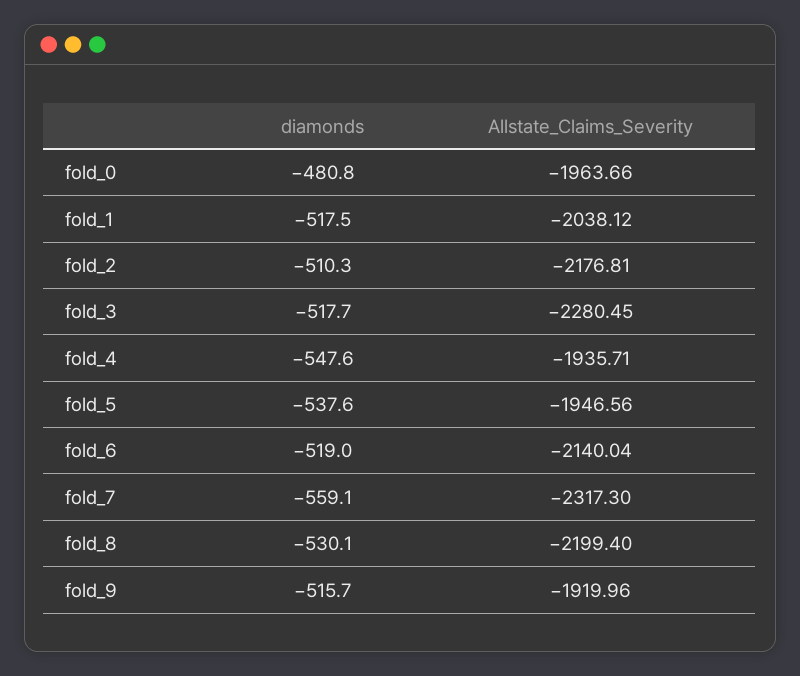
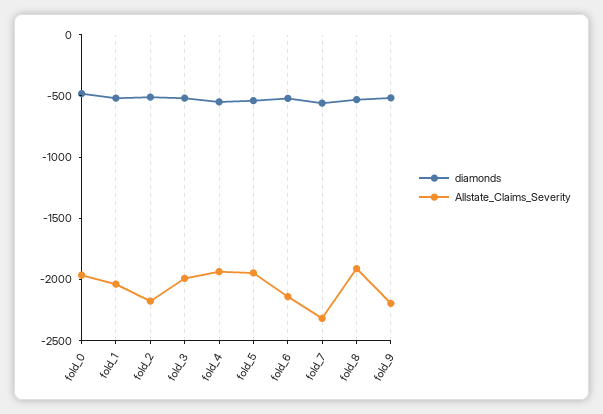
  {
    "diamonds": {
      "fold_0": -480.8,
      "fold_1": -517.5,
      "fold_2": -510.3,
      "fold_3": -517.7,
      "fold_4": -547.6,
      "fold_5": -537.6,
      "fold_6": -519,
      "fold_7": -559.1,
      "fold_8": -530.1,
      "fold_9": -515.7
    },
    "Allstate_Claims_Severity": {
      "fold_0": -1963.66,
      "fold_1": -2038.12,
      "fold_2": -2176.81,
-     "fold_3": -2280.45,
+     "fold_3": -2000,
      "fold_4": -1935.71,
      "fold_5": -1946.56,
      "fold_6": -2140.04,
      "fold_7": -2317.3,
-     "fold_8": -2199.4,
+     "fold_8": -1900,
-     "fold_9": -1919.96
+     "fold_9": -2200
    }
  }

